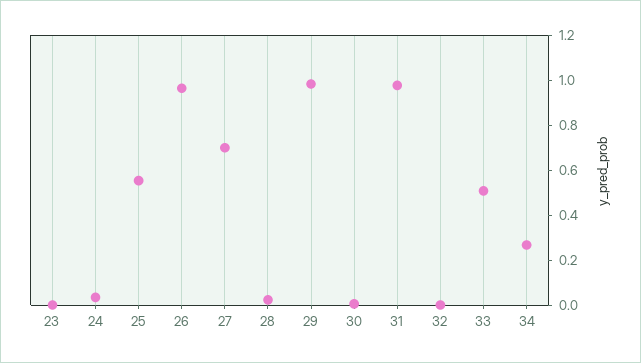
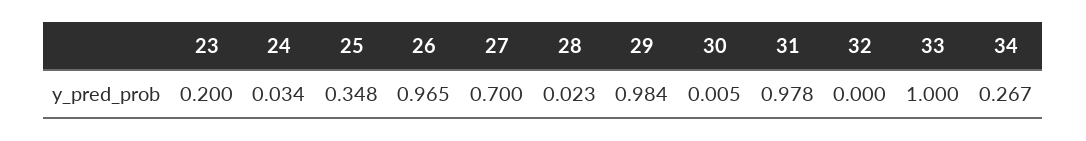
  {
-   "23": 0,
+   "23": 0.2,
    "24": 0.034,
-   "25": 0.55,
+   "25": 0.348,
    "26": 0.965,
    "27": 0.7,
    "28": 0.023,
    "29": 0.984,
    "30": 0.005,
    "31": 0.978,
    "32": 0,
-   "33": 0.5,
+   "33": 1,
    "34": 0.267
  }

